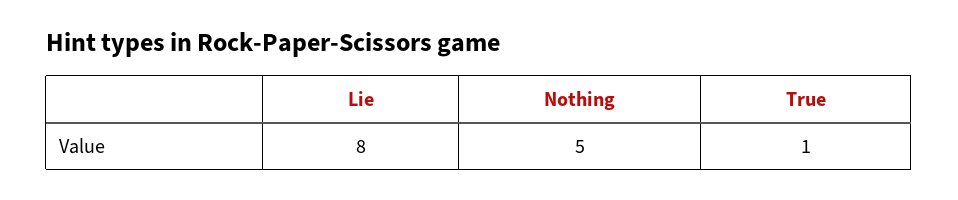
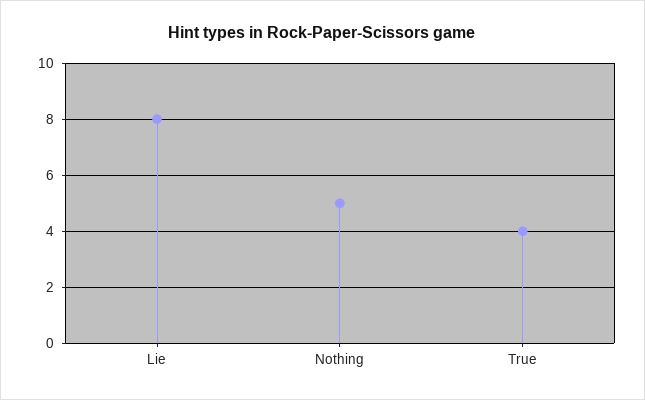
  {
    "Lie": 8,
    "Nothing": 5,
-   "True": 1
+   "True": 4
  }

